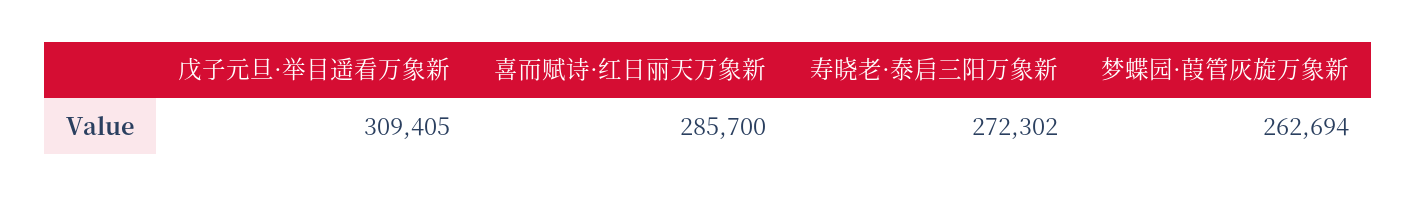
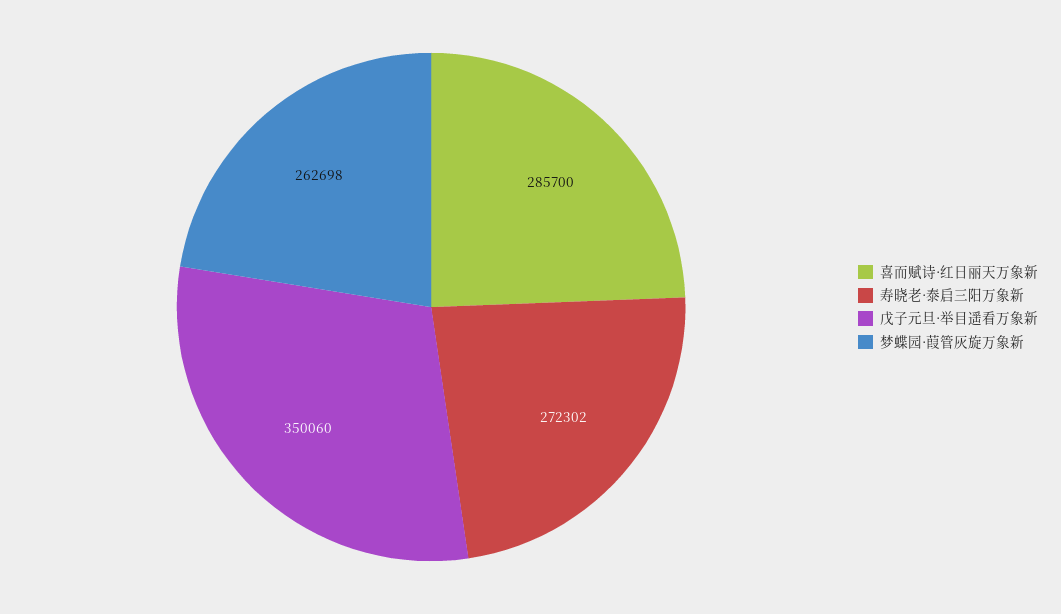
  {
-   "戊子元旦·举目遥看万象新": 309405,
+   "戊子元旦·举目遥看万象新": 350060,
    "喜而赋诗·红日丽天万象新": 285700,
    "寿晓老·泰启三阳万象新": 272302,
-   "梦蝶园·葭管灰旋万象新": 262694
+   "梦蝶园·葭管灰旋万象新": 262698
  }

